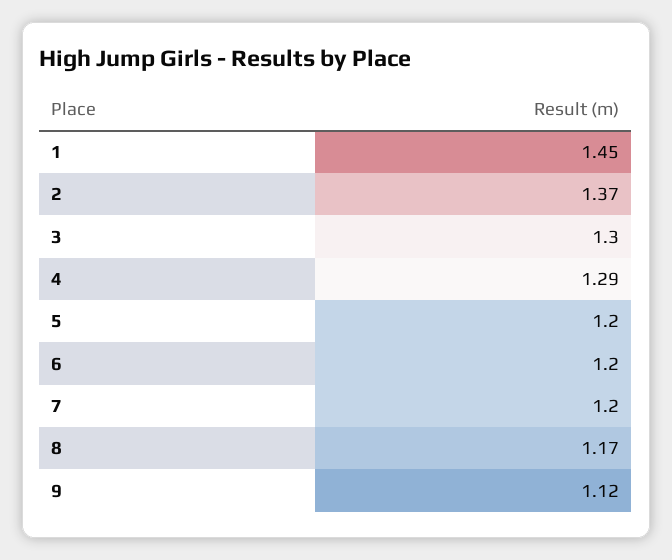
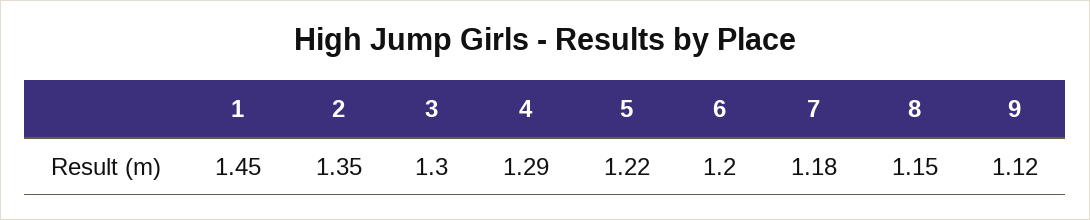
  {
    "1": 1.45,
-   "2": 1.37,
+   "2": 1.35,
    "3": 1.3,
    "4": 1.29,
-   "5": 1.2,
+   "5": 1.22,
    "6": 1.2,
-   "7": 1.2,
+   "7": 1.18,
-   "8": 1.17,
+   "8": 1.15,
    "9": 1.12
  }

